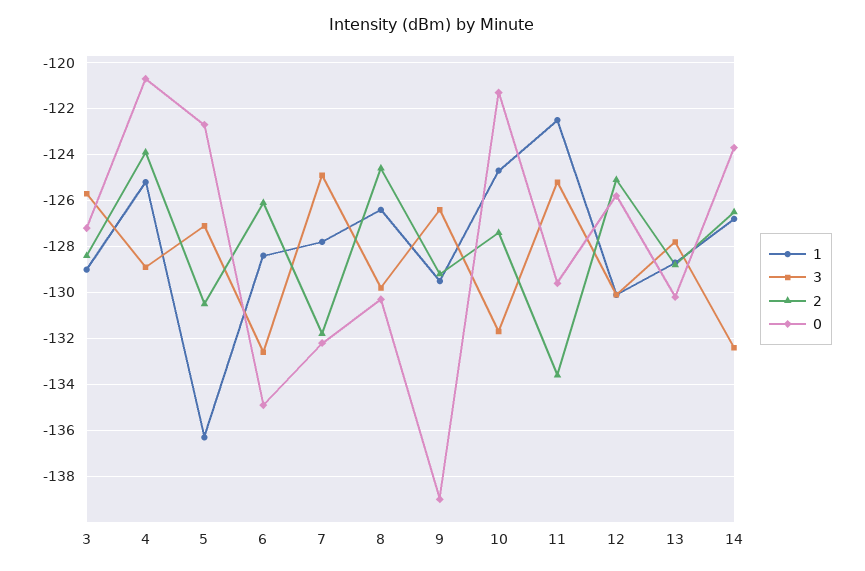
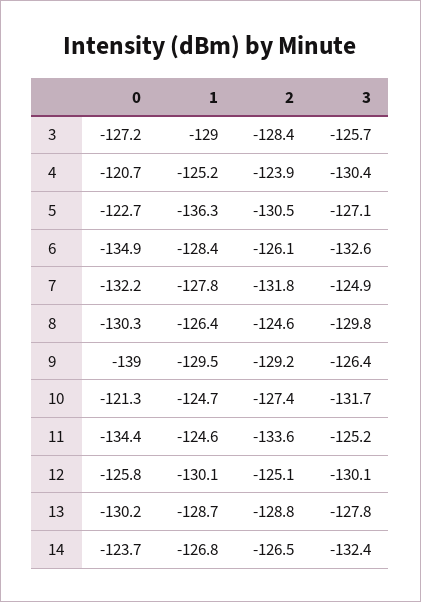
  {
    "1": {
      "3": -129,
      "4": -125.2,
      "5": -136.3,
      "6": -128.4,
      "7": -127.8,
      "8": -126.4,
      "9": -129.5,
      "10": -124.7,
-     "11": -122.5,
+     "11": -124.6,
      "12": -130.1,
      "13": -128.7,
      "14": -126.8
    },
    "3": {
      "3": -125.7,
-     "4": -129,
+     "4": -130.4,
      "5": -127.1,
      "6": -132.6,
      "7": -124.9,
      "8": -129.8,
      "9": -126.4,
      "10": -131.7,
      "11": -125.2,
      "12": -130.1,
      "13": -127.8,
      "14": -132.4
    },
    "2": {
      "3": -128.4,
      "4": -123.9,
      "5": -130.5,
      "6": -126.1,
      "7": -131.8,
      "8": -124.6,
      "9": -129.2,
      "10": -127.4,
      "11": -133.6,
      "12": -125.1,
      "13": -128.8,
      "14": -126.5
    },
    "0": {
      "3": -127.2,
      "4": -120.7,
      "5": -122.7,
      "6": -134.9,
      "7": -132.2,
      "8": -130.3,
      "9": -139,
      "10": -121.3,
-     "11": -129.5,
+     "11": -134.4,
      "12": -125.8,
      "13": -130.2,
      "14": -123.7
    }
  }

